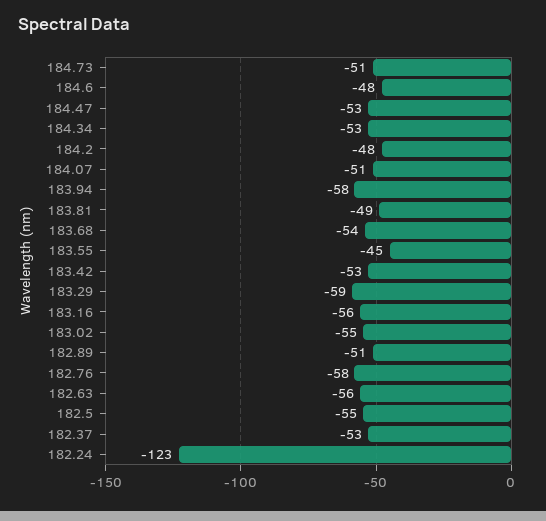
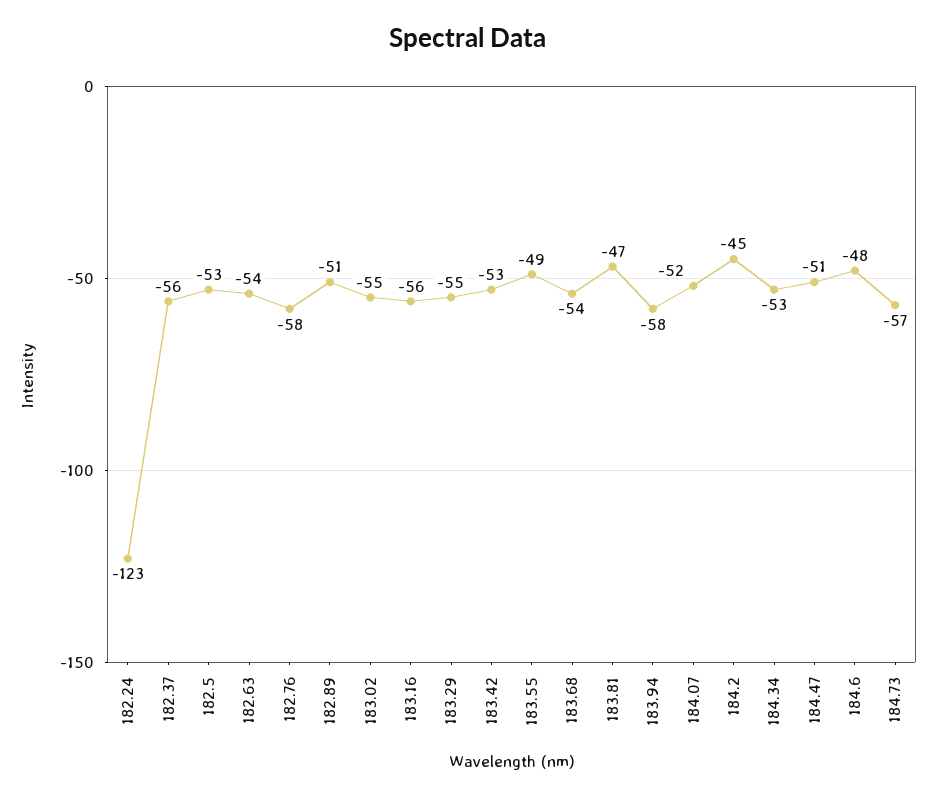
  {
-   "184.73": -51,
+   "184.73": -57,
    "184.6": -48,
-   "184.47": -53,
+   "184.47": -51,
    "184.34": -53,
-   "184.2": -48,
+   "184.2": -45,
-   "184.07": -51,
+   "184.07": -52,
    "183.94": -58,
-   "183.81": -49,
+   "183.81": -47,
    "183.68": -54,
-   "183.55": -45,
+   "183.55": -49,
    "183.42": -53,
-   "183.29": -59,
+   "183.29": -55,
    "183.16": -56,
    "183.02": -55,
    "182.89": -51,
    "182.76": -58,
-   "182.63": -56,
+   "182.63": -54,
-   "182.5": -55,
+   "182.5": -53,
-   "182.37": -53,
+   "182.37": -56,
    "182.24": -123
  }

